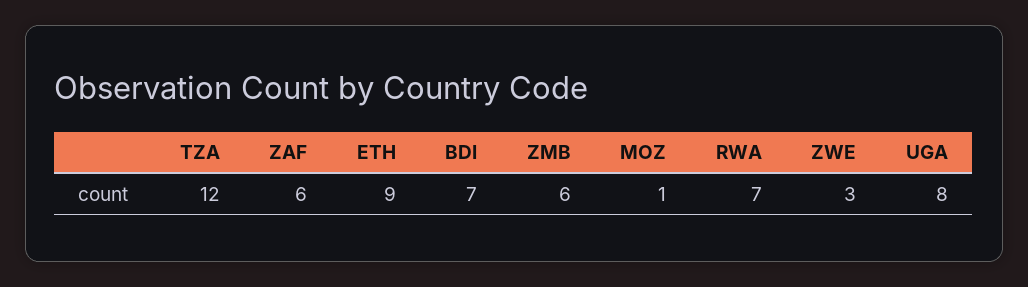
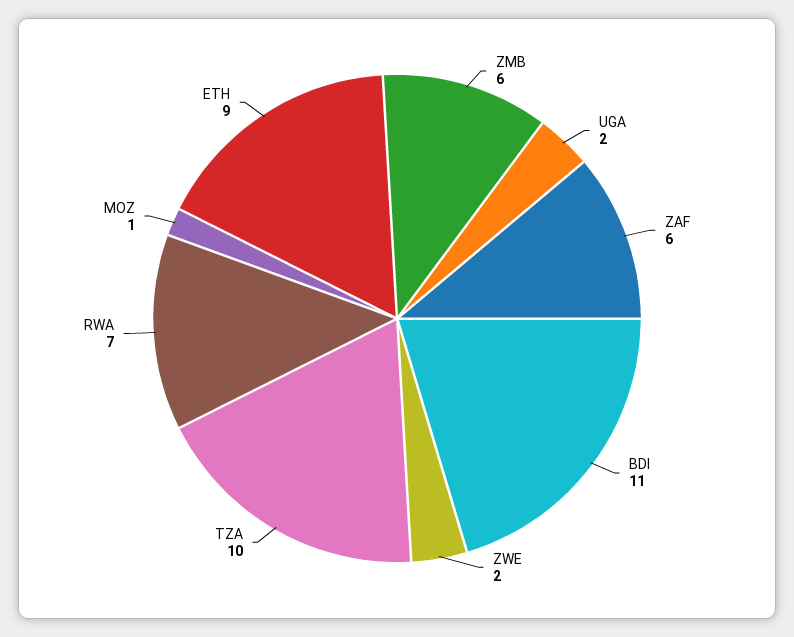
  {
-   "TZA": 12,
+   "TZA": 10,
    "ZAF": 6,
    "ETH": 9,
-   "BDI": 7,
+   "BDI": 11,
    "ZMB": 6,
    "MOZ": 1,
    "RWA": 7,
-   "ZWE": 3,
+   "ZWE": 2,
-   "UGA": 8
+   "UGA": 2
  }

